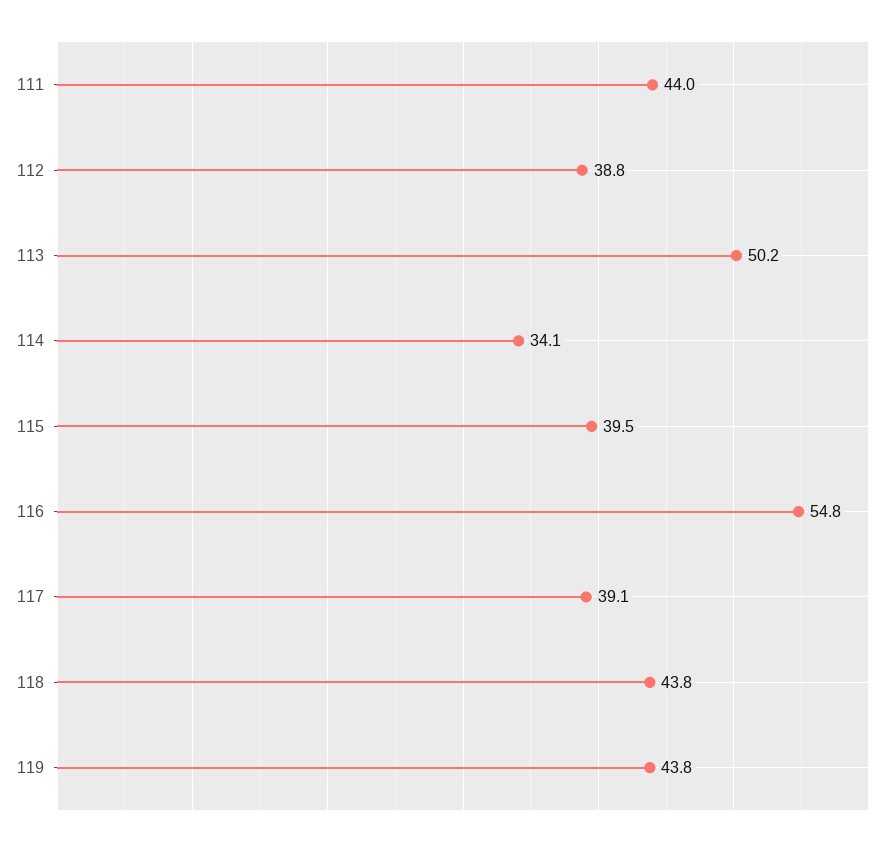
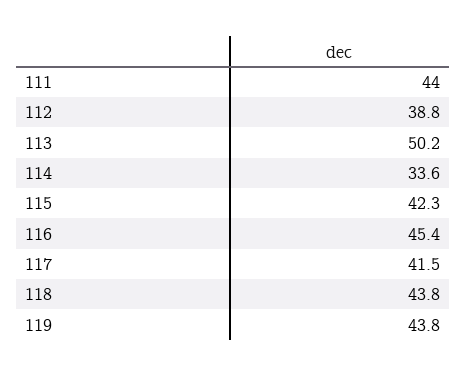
  {
    "111": 44,
    "112": 38.8,
    "113": 50.2,
-   "114": 34.1,
+   "114": 33.6,
-   "115": 39.5,
+   "115": 42.3,
-   "116": 54.8,
+   "116": 45.4,
-   "117": 39.1,
+   "117": 41.5,
    "118": 43.8,
    "119": 43.8
  }

